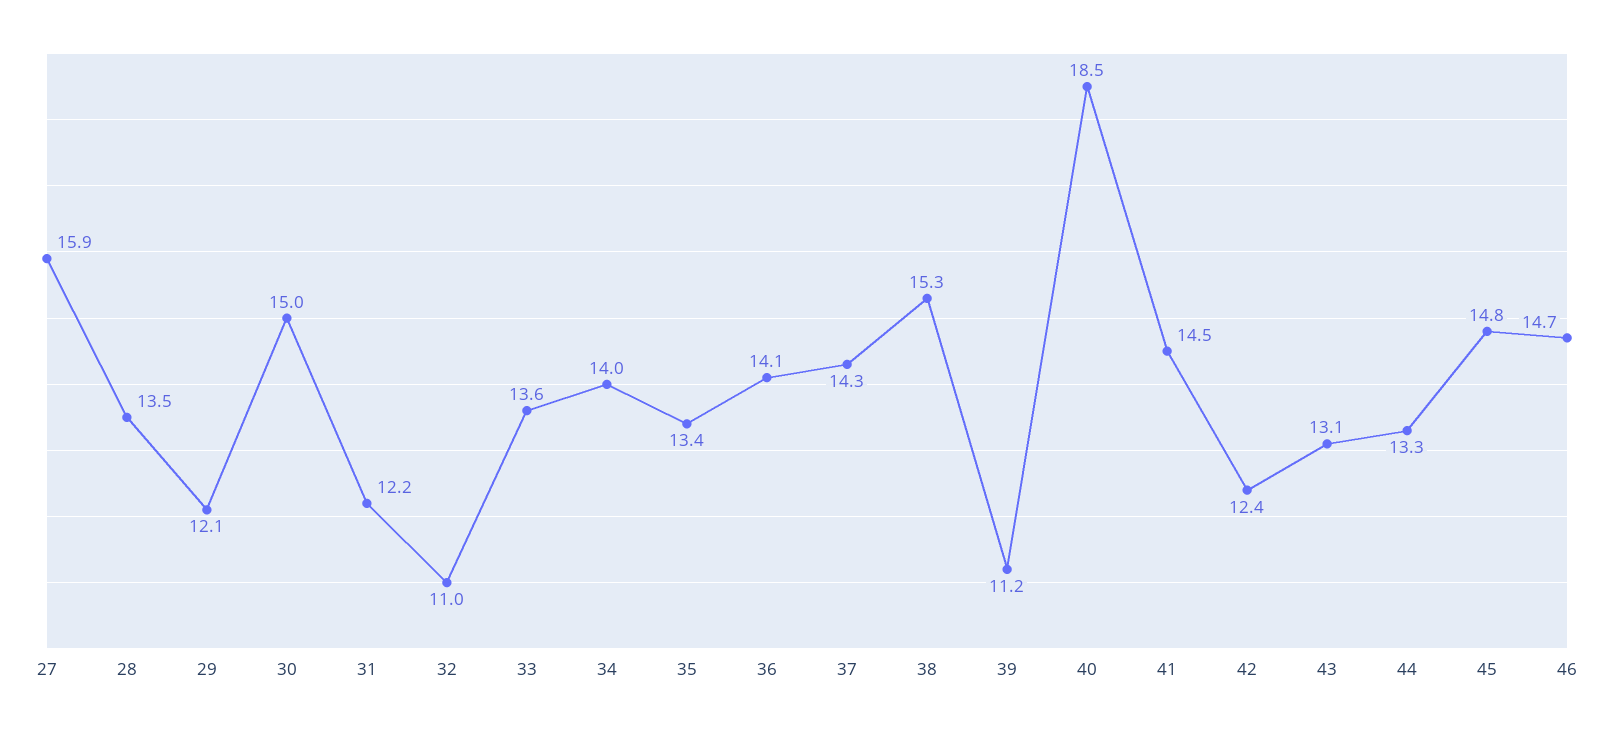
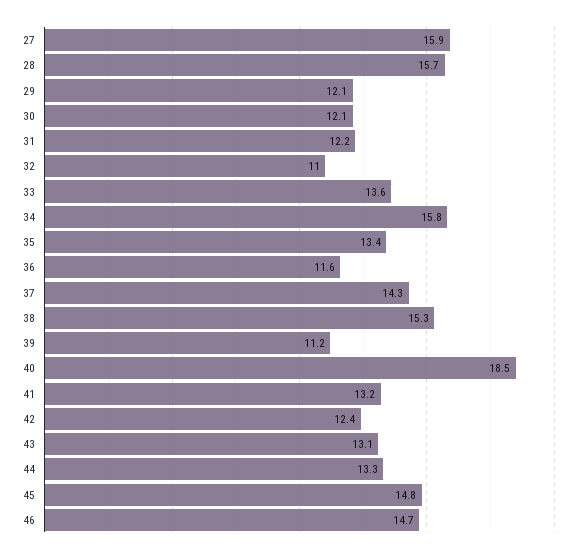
  {
    "27": 15.9,
-   "28": 13.5,
+   "28": 15.7,
    "29": 12.1,
-   "30": 15,
+   "30": 12.1,
    "31": 12.2,
    "32": 11,
    "33": 13.6,
-   "34": 14,
+   "34": 15.8,
    "35": 13.4,
-   "36": 14.1,
+   "36": 11.6,
    "37": 14.3,
    "38": 15.3,
    "39": 11.2,
    "40": 18.5,
-   "41": 14.5,
+   "41": 13.2,
    "42": 12.4,
    "43": 13.1,
    "44": 13.3,
    "45": 14.8,
    "46": 14.7
  }

